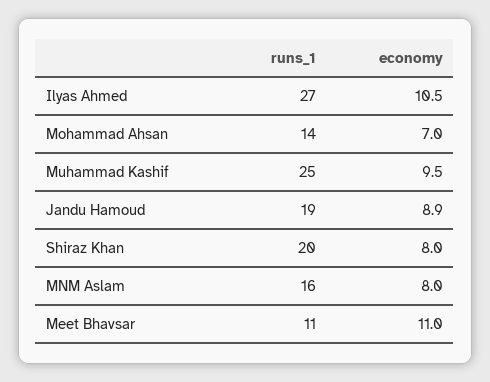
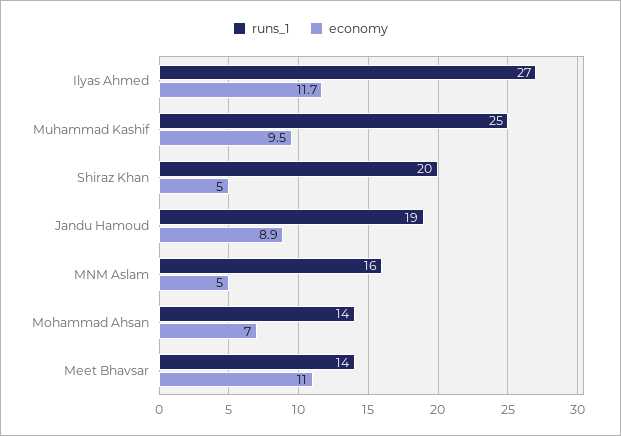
  {
    "runs_1": {
      "Ilyas Ahmed": 27,
      "Mohammad Ahsan": 14,
      "Muhammad Kashif": 25,
      "Jandu Hamoud": 19,
      "Shiraz Khan": 20,
      "MNM Aslam": 16,
-     "Meet Bhavsar": 11
+     "Meet Bhavsar": 14
    },
    "economy": {
-     "Ilyas Ahmed": 10.5,
+     "Ilyas Ahmed": 11.7,
      "Mohammad Ahsan": 7,
      "Muhammad Kashif": 9.5,
      "Jandu Hamoud": 8.9,
-     "Shiraz Khan": 8,
+     "Shiraz Khan": 5,
-     "MNM Aslam": 8,
+     "MNM Aslam": 5,
      "Meet Bhavsar": 11
    }
  }

